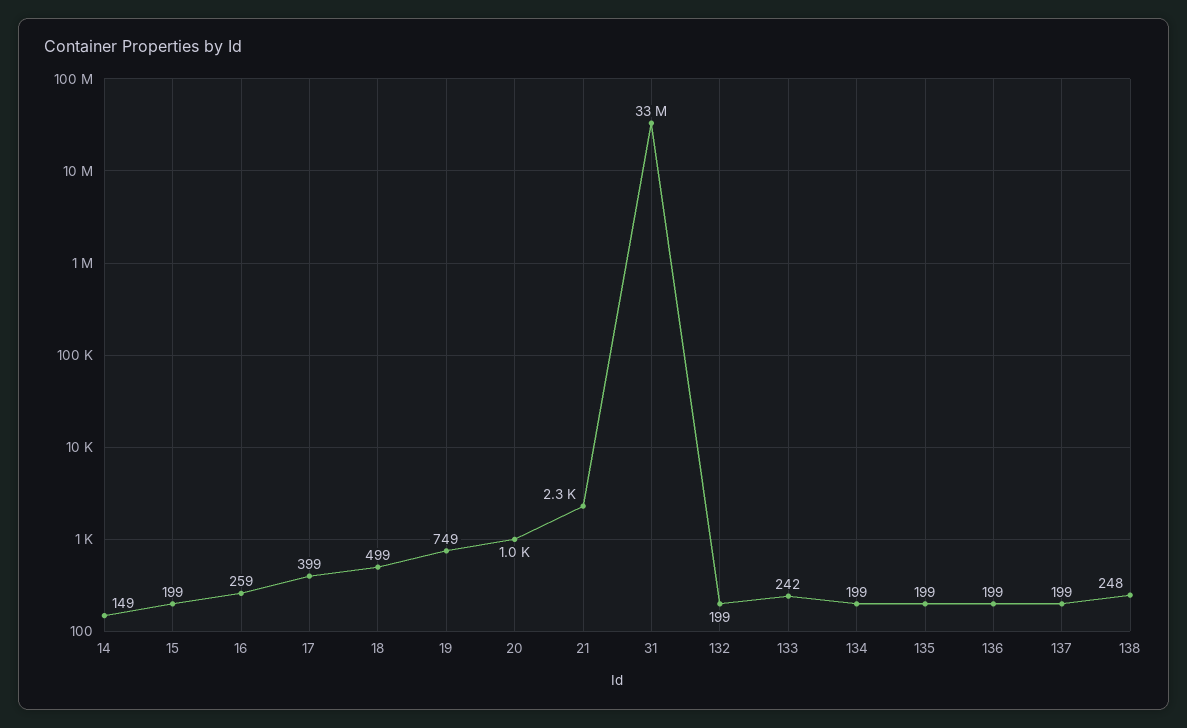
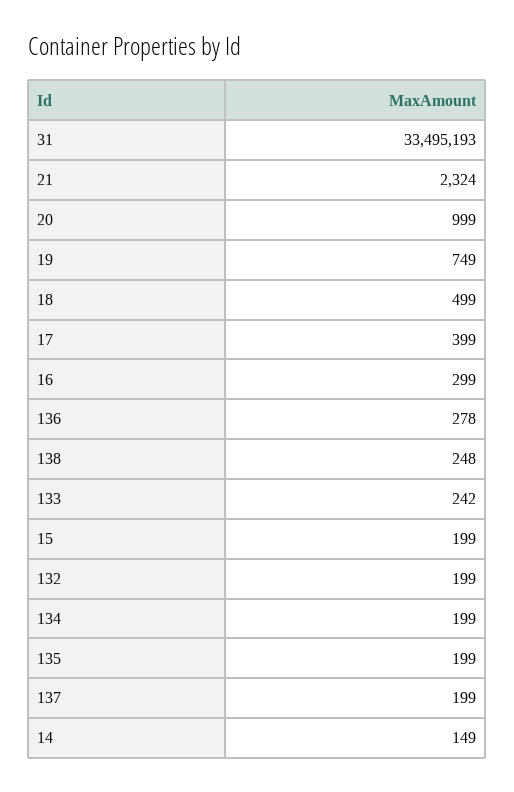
  {
    "14": 149,
    "15": 199,
-   "16": 259,
+   "16": 299,
    "17": 399,
    "18": 499,
    "19": 749,
    "20": 999,
    "21": 2324,
    "31": 33495193,
    "132": 199,
    "133": 242,
    "134": 199,
    "135": 199,
-   "136": 199,
+   "136": 278,
    "137": 199,
    "138": 248
  }

